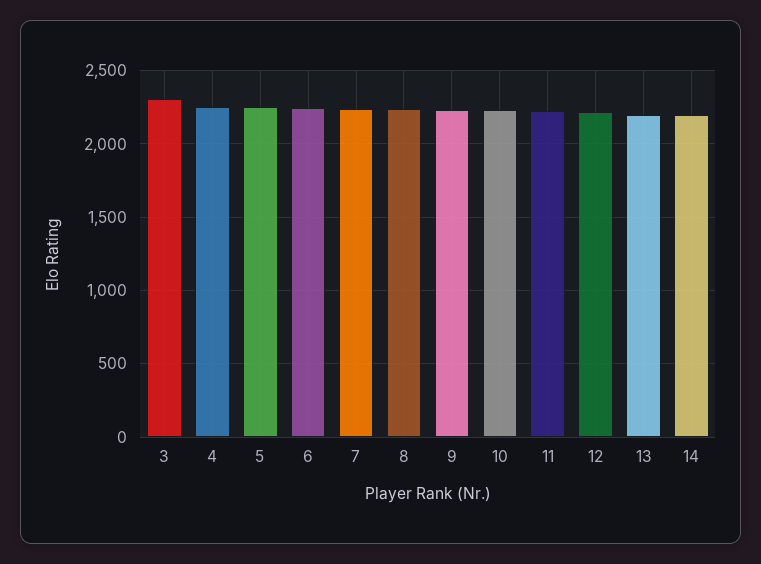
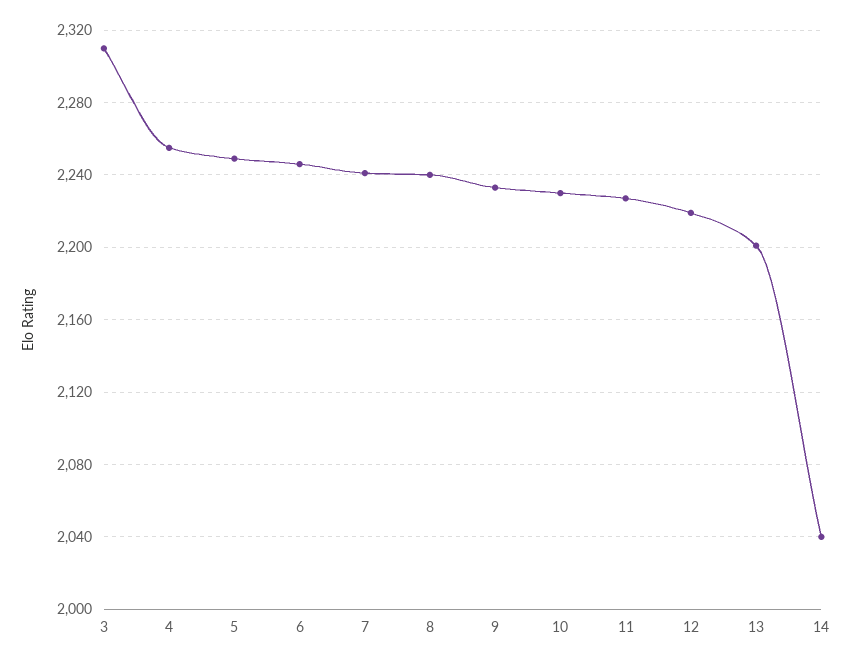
  {
    "3": 2310,
    "4": 2255,
    "5": 2250,
    "6": 2245,
    "7": 2240,
    "8": 2240,
    "9": 2235,
    "10": 2230,
    "11": 2225,
    "12": 2220,
    "13": 2200,
-   "14": 2200
+   "14": 2040
  }

